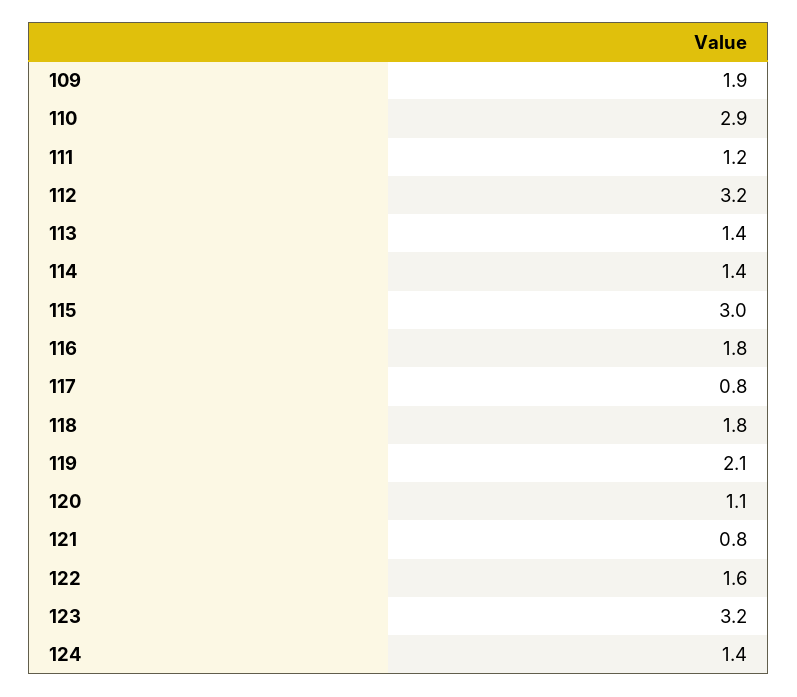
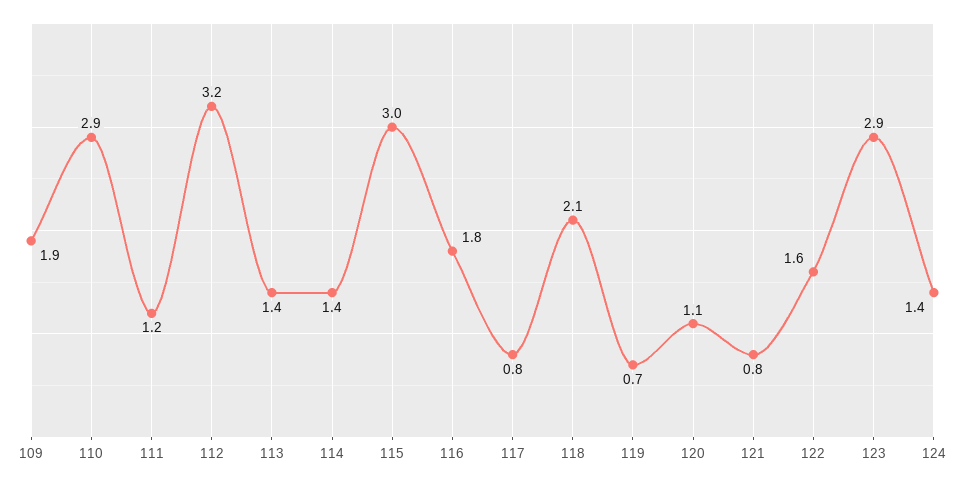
  {
    "109": 1.9,
    "110": 2.9,
    "111": 1.2,
    "112": 3.2,
    "113": 1.4,
    "114": 1.4,
    "115": 3,
    "116": 1.8,
    "117": 0.8,
-   "118": 1.8,
+   "118": 2.1,
-   "119": 2.1,
+   "119": 0.7,
    "120": 1.1,
    "121": 0.8,
    "122": 1.6,
-   "123": 3.2,
+   "123": 2.9,
    "124": 1.4
  }

